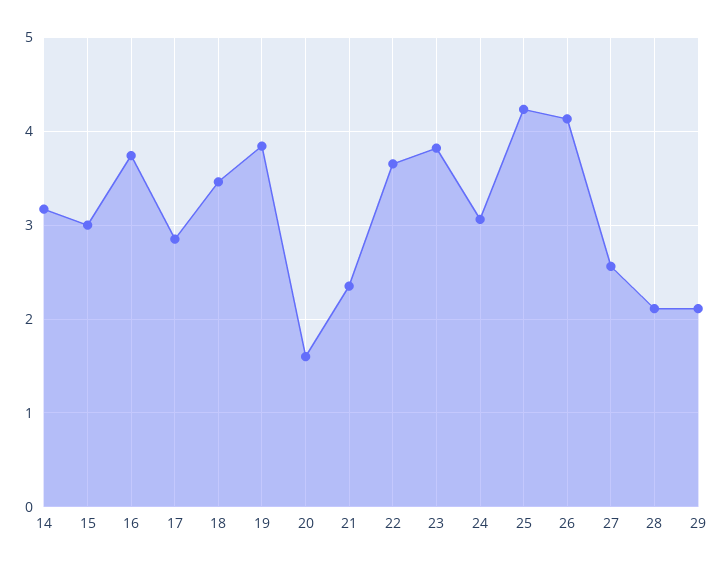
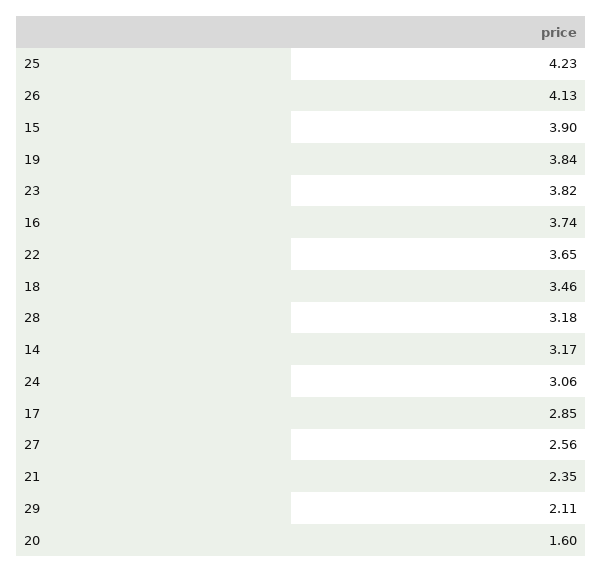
  {
    "14": 3.17,
-   "15": 3,
+   "15": 3.9,
    "16": 3.74,
    "17": 2.85,
    "18": 3.46,
    "19": 3.84,
    "20": 1.6,
    "21": 2.35,
    "22": 3.65,
    "23": 3.82,
    "24": 3.06,
    "25": 4.23,
    "26": 4.13,
    "27": 2.56,
-   "28": 2.1,
+   "28": 3.18,
    "29": 2.11
  }

